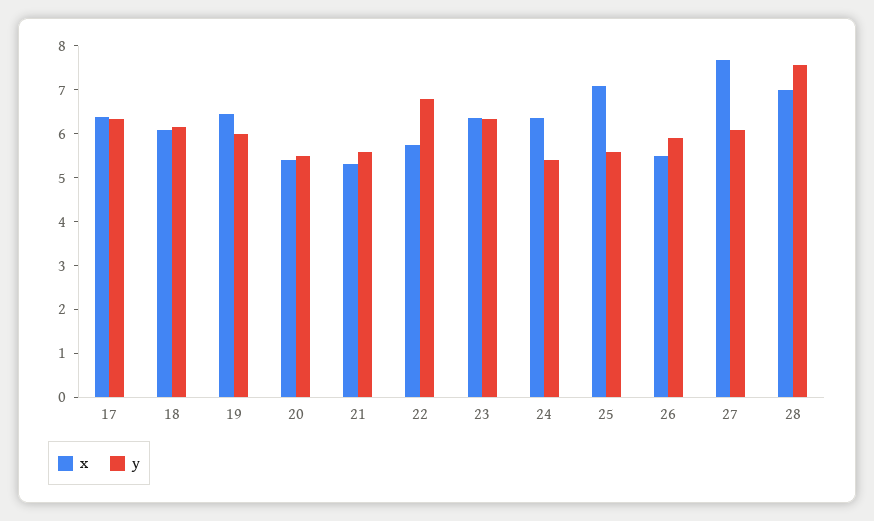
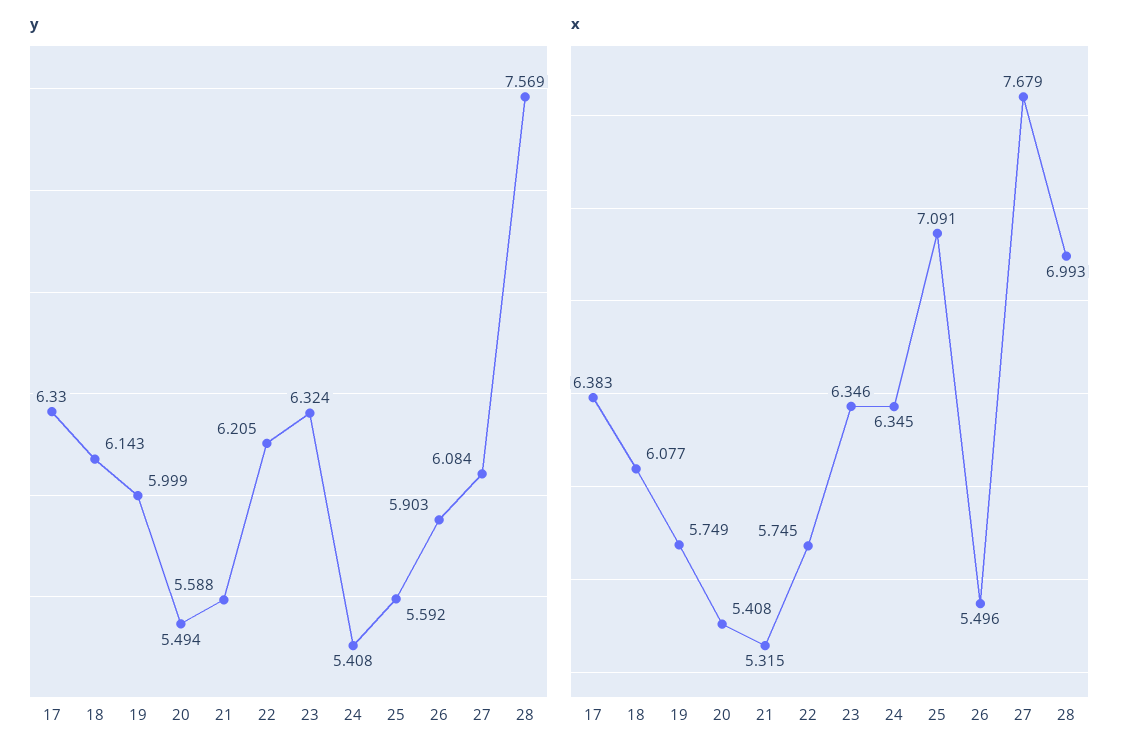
  {
    "x": {
      "17": 6.383,
      "18": 6.077,
-     "19": 6.4,
+     "19": 5.749,
      "20": 5.408,
      "21": 5.315,
      "22": 5.745,
      "23": 6.346,
      "24": 6.345,
      "25": 7.091,
      "26": 5.496,
      "27": 7.679,
      "28": 6.993
    },
    "y": {
      "17": 6.33,
      "18": 6.143,
      "19": 5.999,
      "20": 5.494,
      "21": 5.588,
-     "22": 6.8,
+     "22": 6.205,
      "23": 6.324,
      "24": 5.408,
      "25": 5.592,
      "26": 5.903,
      "27": 6.084,
      "28": 7.569
    }
  }

